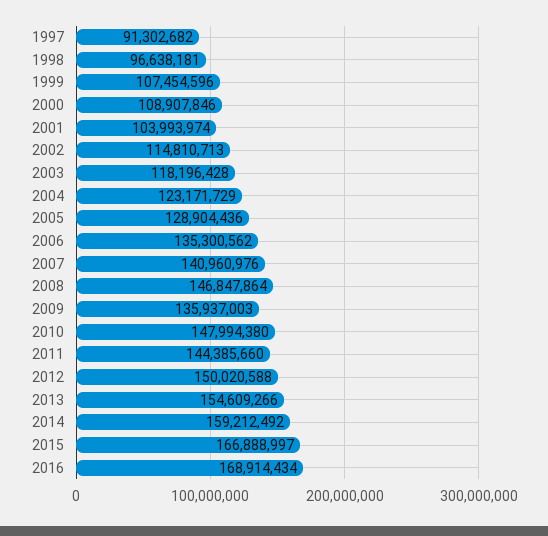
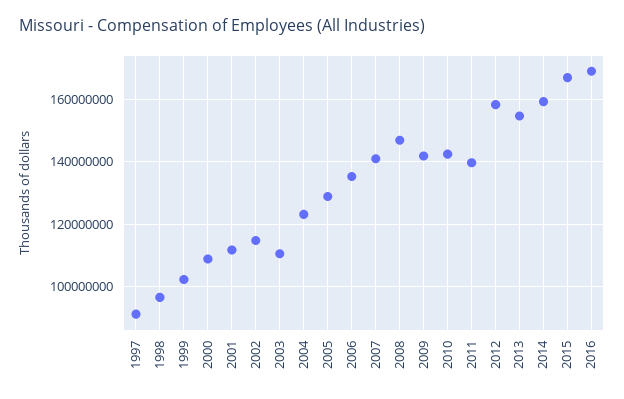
  {
    "1997": 91302682,
    "1998": 96638181,
-   "1999": 107454596,
+   "1999": 102000000,
    "2000": 108907846,
-   "2001": 103993974,
+   "2001": 112000000,
    "2002": 114810713,
-   "2003": 118196428,
+   "2003": 110000000,
    "2004": 123171729,
    "2005": 128904436,
    "2006": 135300562,
    "2007": 140960976,
    "2008": 146847864,
-   "2009": 135937003,
+   "2009": 142000000,
-   "2010": 147994380,
+   "2010": 142000000,
-   "2011": 144385660,
+   "2011": 140000000,
-   "2012": 150020588,
+   "2012": 158000000,
    "2013": 154609266,
    "2014": 159212492,
    "2015": 166888997,
    "2016": 168914434
  }

